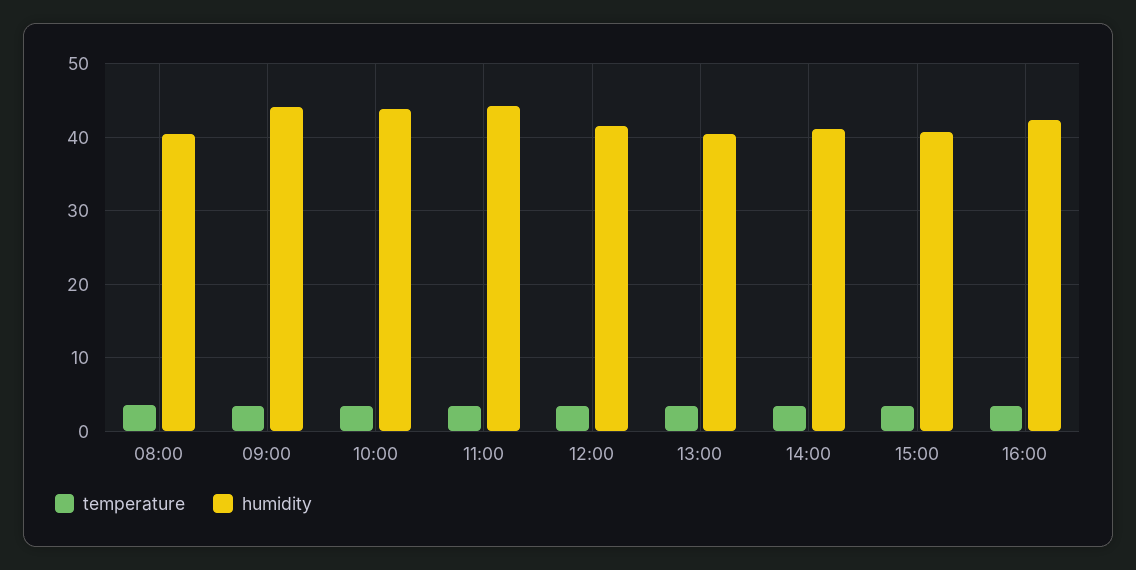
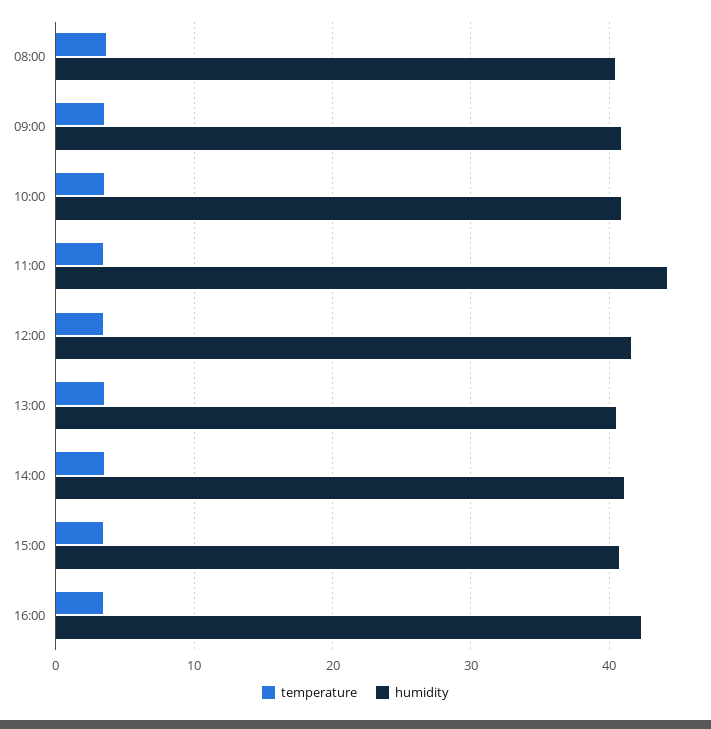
  {
    "temperature": {
      "08:00": 4,
      "09:00": 4,
      "10:00": 4,
      "11:00": 3,
      "12:00": 3,
      "13:00": 4,
      "14:00": 4,
      "15:00": 3,
      "16:00": 3
    },
    "humidity": {
      "08:00": 40,
-     "09:00": 44,
+     "09:00": 41,
-     "10:00": 44,
+     "10:00": 41,
      "11:00": 44,
      "12:00": 42,
      "13:00": 41,
      "14:00": 41,
      "15:00": 41,
      "16:00": 42
    }
  }

